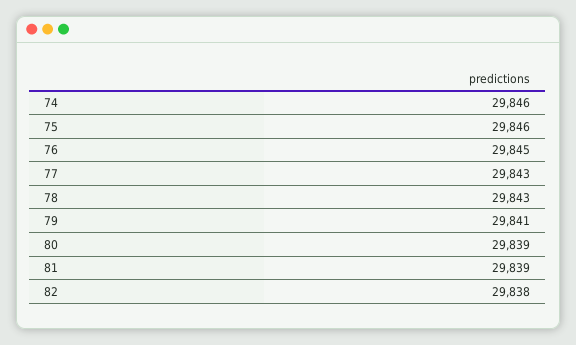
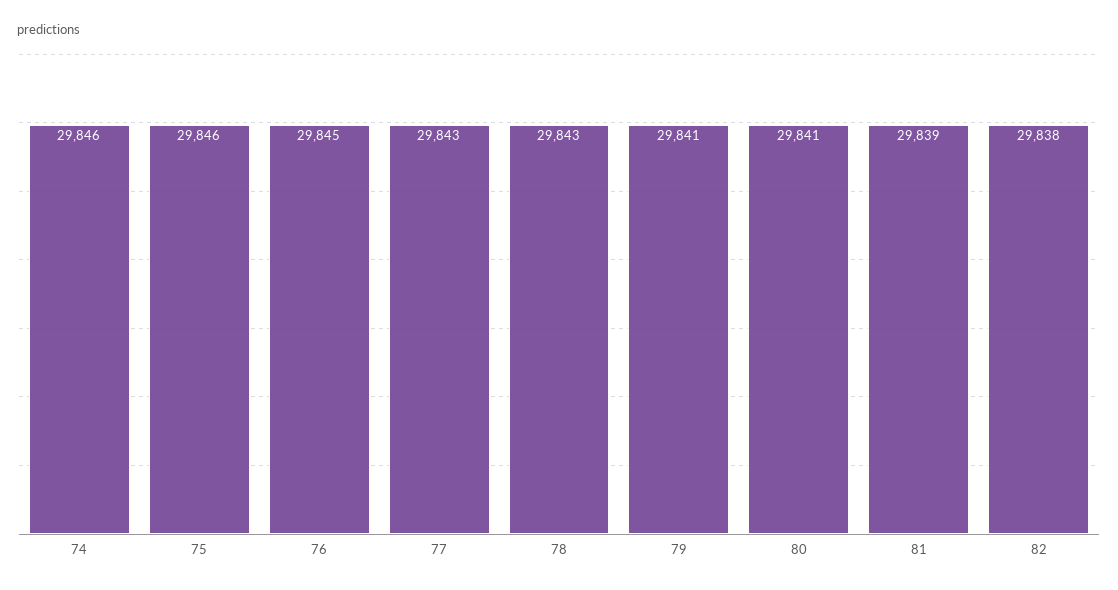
  {
    "74": 29846,
    "75": 29846,
    "76": 29845,
    "77": 29843,
    "78": 29843,
    "79": 29841,
-   "80": 29839,
+   "80": 29841,
    "81": 29839,
    "82": 29838
  }

